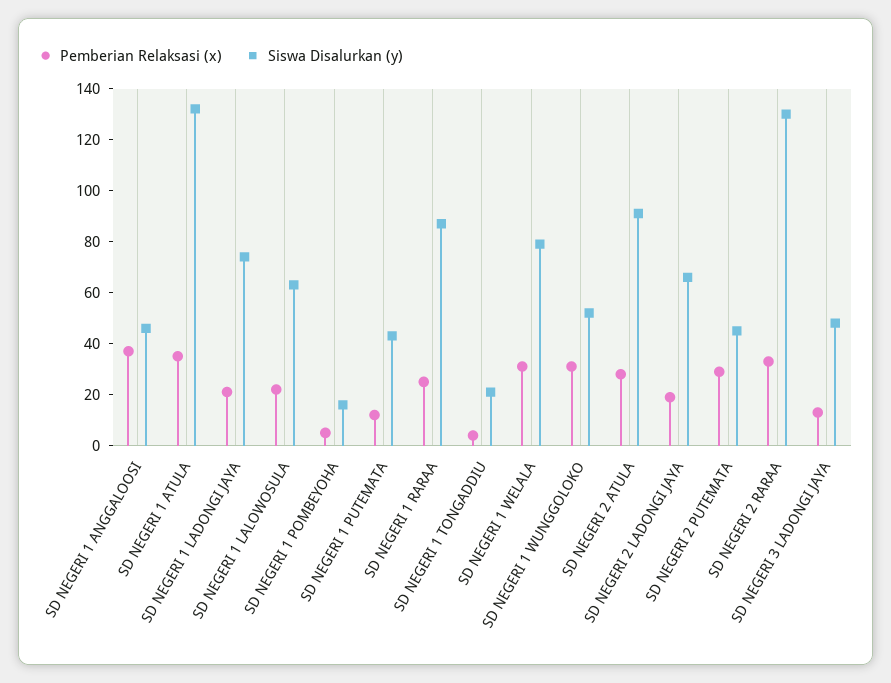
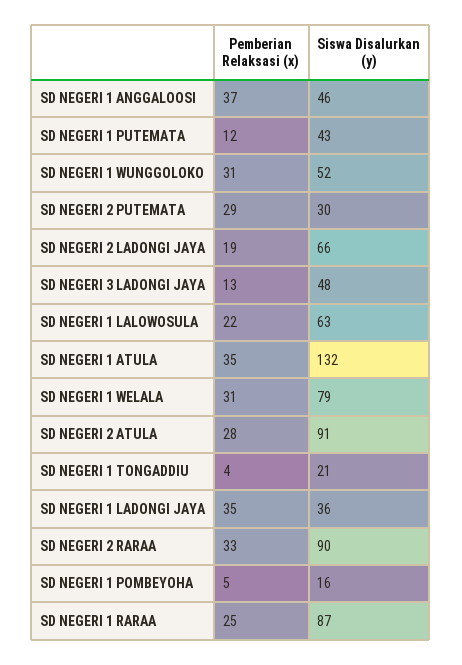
  {
    "Pemberian Relaksasi (x)": {
      "SD NEGERI 1 ANGGALOOSI": 37,
      "SD NEGERI 1 ATULA": 35,
-     "SD NEGERI 1 LADONGI JAYA": 20,
+     "SD NEGERI 1 LADONGI JAYA": 35,
      "SD NEGERI 1 LALOWOSULA": 22,
      "SD NEGERI 1 POMBEYOHA": 5,
      "SD NEGERI 1 PUTEMATA": 12,
      "SD NEGERI 1 RARAA": 25,
      "SD NEGERI 1 TONGADDIU": 4,
      "SD NEGERI 1 WELALA": 31,
      "SD NEGERI 1 WUNGGOLOKO": 31,
      "SD NEGERI 2 ATULA": 28,
      "SD NEGERI 2 LADONGI JAYA": 19,
      "SD NEGERI 2 PUTEMATA": 29,
      "SD NEGERI 2 RARAA": 33,
      "SD NEGERI 3 LADONGI JAYA": 13
    },
    "Siswa Disalurkan (y)": {
      "SD NEGERI 1 ANGGALOOSI": 46,
      "SD NEGERI 1 ATULA": 132,
-     "SD NEGERI 1 LADONGI JAYA": 75,
+     "SD NEGERI 1 LADONGI JAYA": 36,
      "SD NEGERI 1 LALOWOSULA": 63,
      "SD NEGERI 1 POMBEYOHA": 16,
      "SD NEGERI 1 PUTEMATA": 43,
      "SD NEGERI 1 RARAA": 87,
      "SD NEGERI 1 TONGADDIU": 21,
      "SD NEGERI 1 WELALA": 79,
      "SD NEGERI 1 WUNGGOLOKO": 52,
      "SD NEGERI 2 ATULA": 91,
      "SD NEGERI 2 LADONGI JAYA": 66,
-     "SD NEGERI 2 PUTEMATA": 45,
+     "SD NEGERI 2 PUTEMATA": 30,
-     "SD NEGERI 2 RARAA": 130,
+     "SD NEGERI 2 RARAA": 90,
      "SD NEGERI 3 LADONGI JAYA": 48
    }
  }

